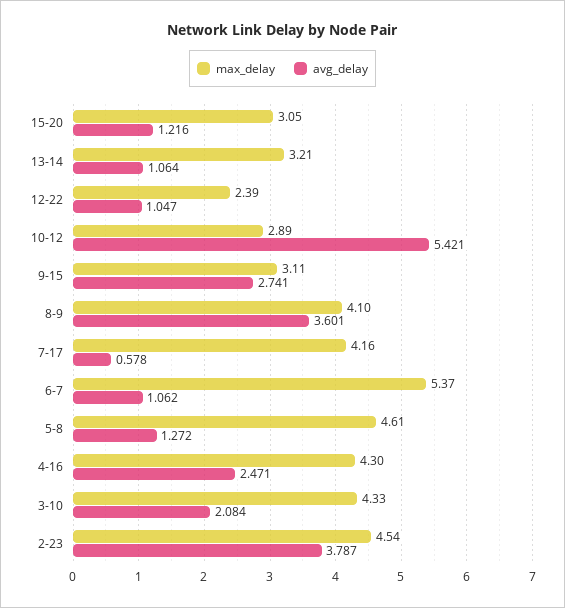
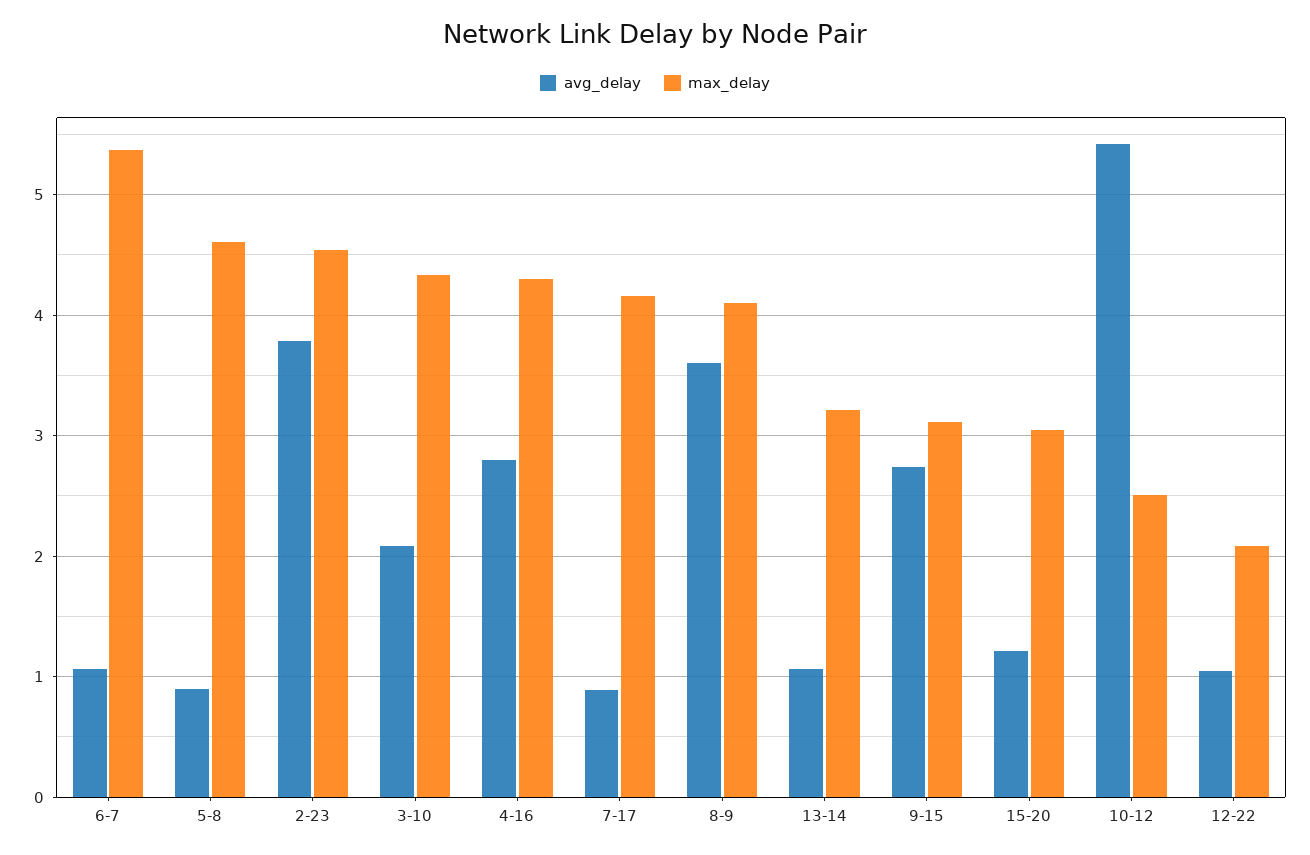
  {
    "max_delay": {
      "15-20": 3.05,
      "13-14": 3.21,
-     "12-22": 2.39,
+     "12-22": 2.1,
-     "10-12": 2.89,
+     "10-12": 2.5,
      "9-15": 3.11,
      "8-9": 4.1,
      "7-17": 4.16,
      "6-7": 5.37,
      "5-8": 4.61,
      "4-16": 4.3,
      "3-10": 4.33,
      "2-23": 4.54
    },
    "avg_delay": {
      "15-20": 1.216,
      "13-14": 1.064,
      "12-22": 1.047,
      "10-12": 5.421,
      "9-15": 2.741,
      "8-9": 3.601,
-     "7-17": 0.578,
+     "7-17": 0.9,
      "6-7": 1.062,
-     "5-8": 1.272,
+     "5-8": 0.9,
-     "4-16": 2.471,
+     "4-16": 2.8,
      "3-10": 2.084,
      "2-23": 3.787
    }
  }

